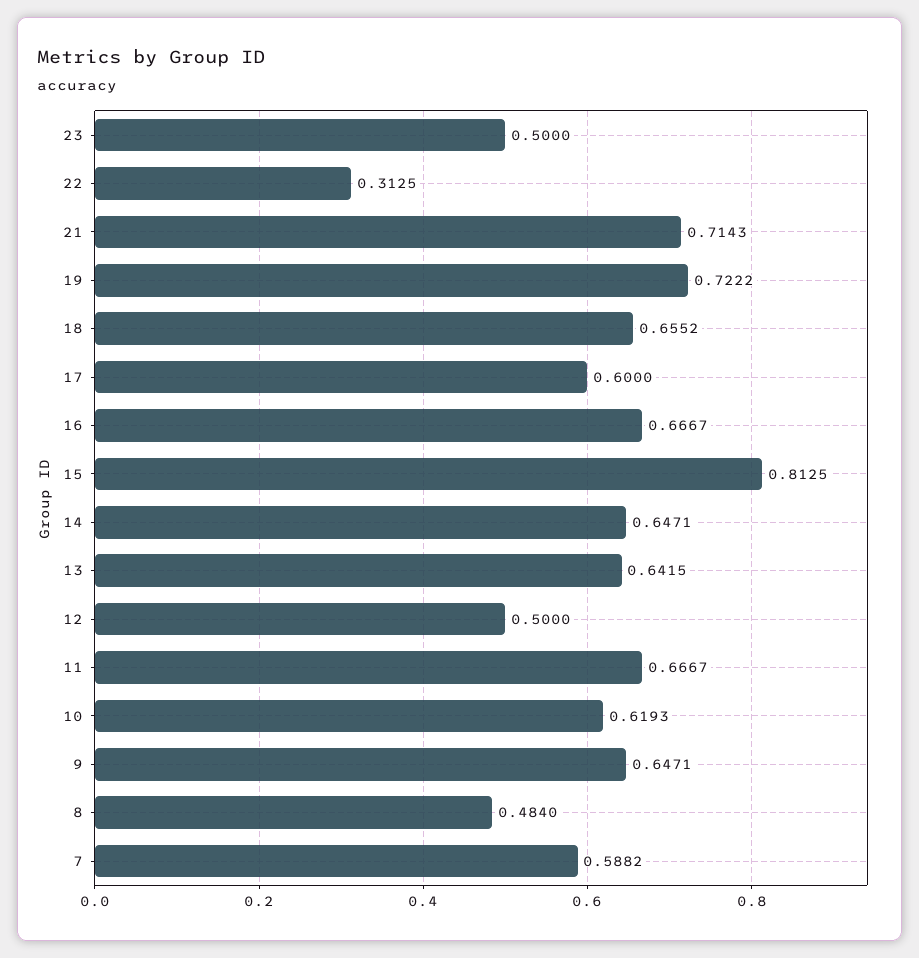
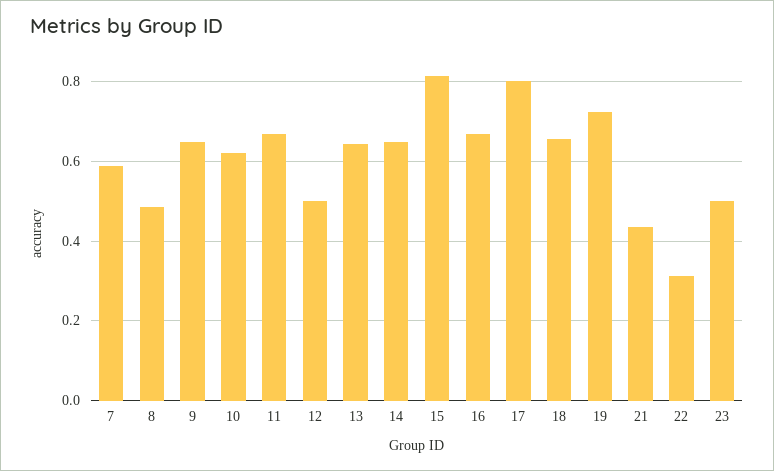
  {
    "23": 0.5,
    "22": 0.3125,
-   "21": 0.7143,
+   "21": 0.44,
    "19": 0.7222,
    "18": 0.6552,
-   "17": 0.6,
+   "17": 0.8,
    "16": 0.6667,
    "15": 0.8125,
    "14": 0.6471,
    "13": 0.6415,
    "12": 0.5,
    "11": 0.6667,
    "10": 0.6193,
    "9": 0.6471,
    "8": 0.484,
    "7": 0.5882
  }

